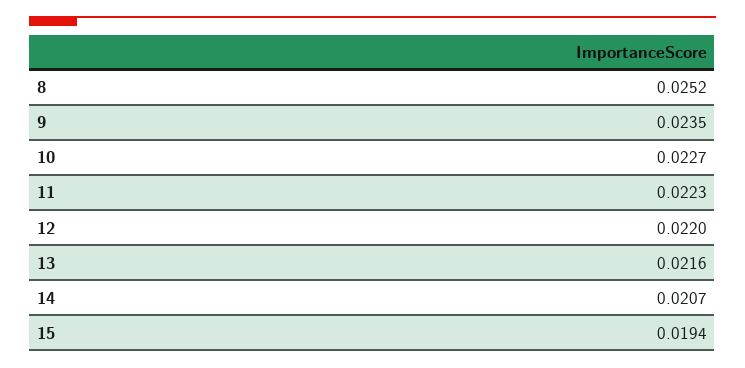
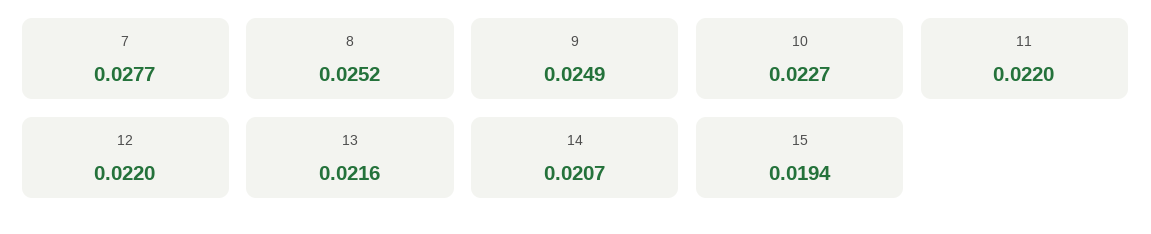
  {
    "8": 0.0252,
-   "9": 0.0235,
+   "9": 0.0249,
    "10": 0.0227,
-   "11": 0.0223,
+   "11": 0.022,
    "12": 0.022,
    "13": 0.0216,
    "14": 0.0207,
-   "15": 0.0194
+   "15": 0.0194,
+   "7": 0.0277
  }

